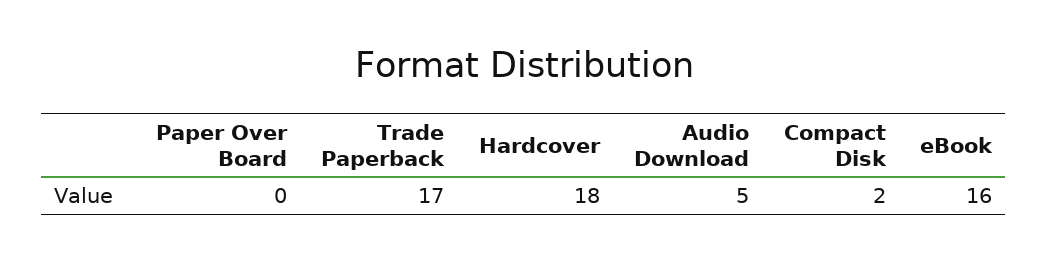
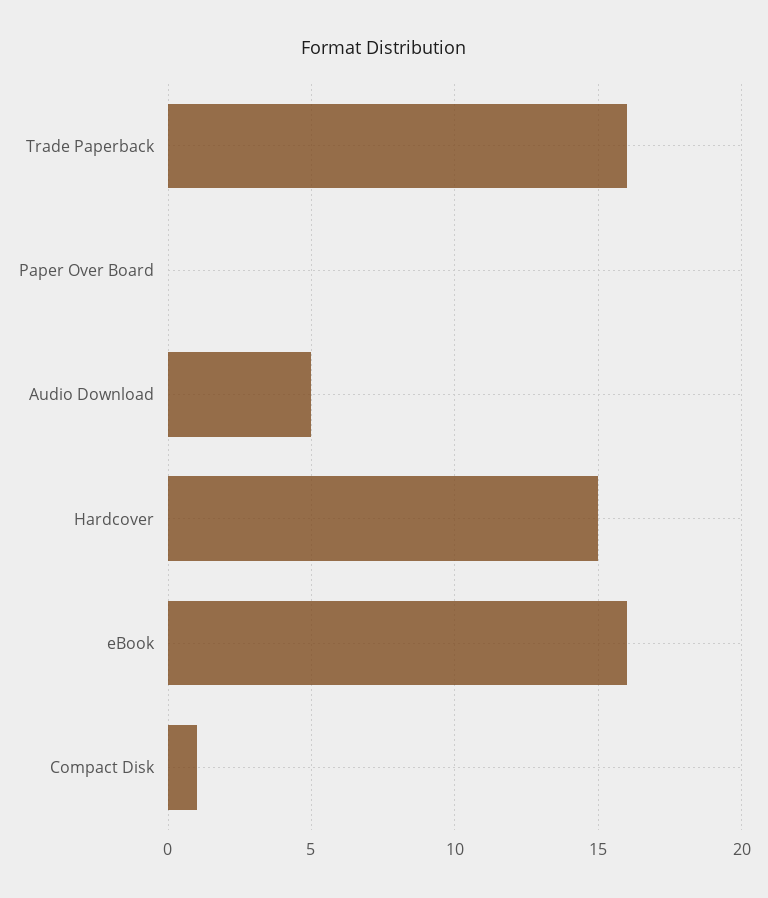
  {
    "Paper Over Board": 0,
-   "Trade Paperback": 17,
+   "Trade Paperback": 16,
-   "Hardcover": 18,
+   "Hardcover": 15,
    "Audio Download": 5,
-   "Compact Disk": 2,
+   "Compact Disk": 1,
    "eBook": 16
  }

